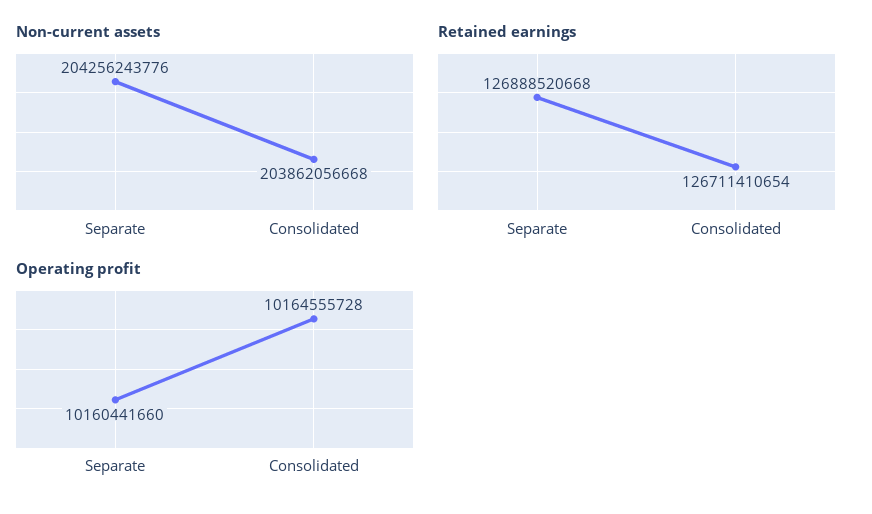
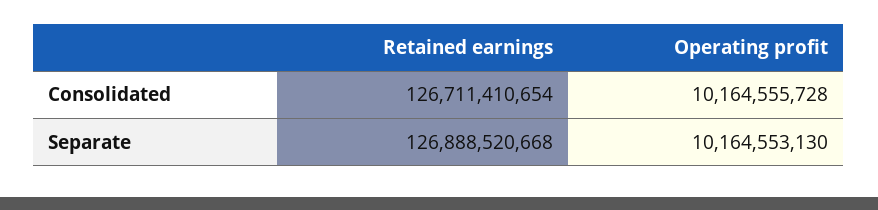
  {
-   "Non-current assets": {
-     "Separate": 204256243776,
-     "Consolidated": 203862056668
-   },
    "Retained earnings": {
      "Separate": 126888520668,
      "Consolidated": 126711410654
    },
    "Operating profit": {
-     "Separate": 10160441660,
+     "Separate": 10164553130,
      "Consolidated": 10164555728
    }
  }

